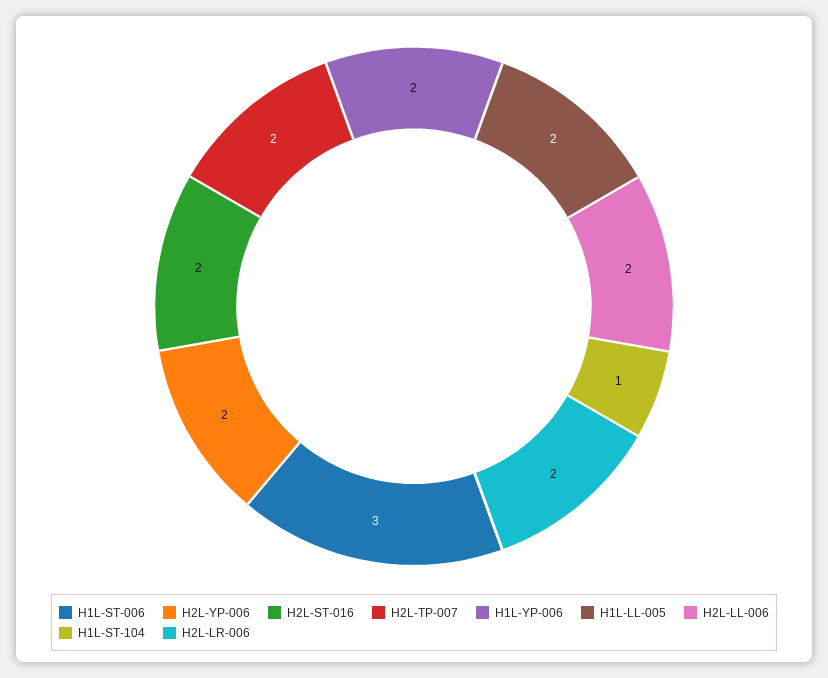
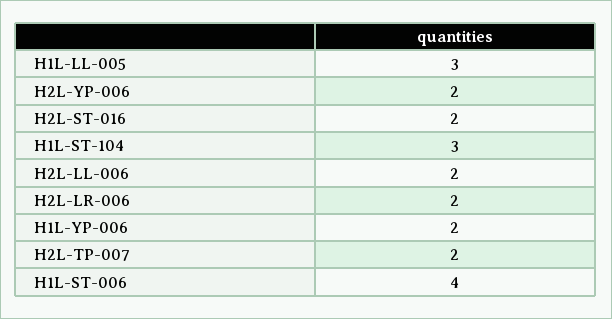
  {
-   "H1L-ST-006": 3,
+   "H1L-ST-006": 4,
    "H2L-YP-006": 2,
    "H2L-ST-016": 2,
    "H2L-TP-007": 2,
    "H1L-YP-006": 2,
-   "H1L-LL-005": 2,
+   "H1L-LL-005": 3,
    "H2L-LL-006": 2,
-   "H1L-ST-104": 1,
+   "H1L-ST-104": 3,
    "H2L-LR-006": 2
  }

